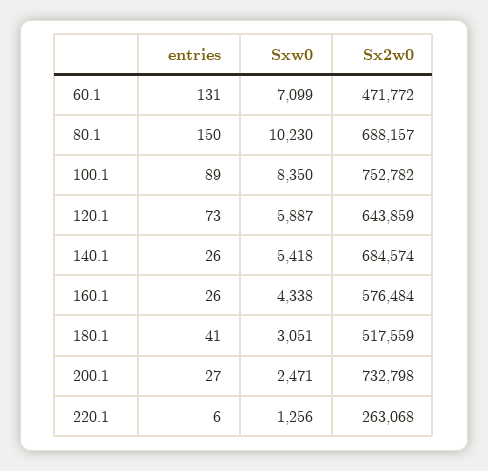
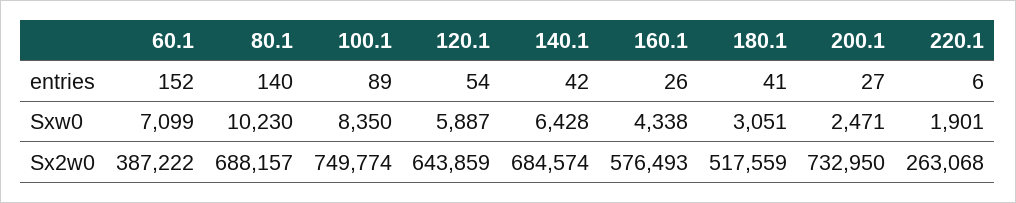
  {
    "entries": {
-     "60.1": 131,
+     "60.1": 152,
-     "80.1": 150,
+     "80.1": 140,
      "100.1": 89,
-     "120.1": 73,
+     "120.1": 54,
-     "140.1": 26,
+     "140.1": 42,
      "160.1": 26,
      "180.1": 41,
      "200.1": 27,
      "220.1": 6
    },
    "Sxw0": {
      "60.1": 7099,
      "80.1": 10230,
      "100.1": 8350,
      "120.1": 5887,
-     "140.1": 5418,
+     "140.1": 6428,
      "160.1": 4338,
      "180.1": 3051,
      "200.1": 2471,
-     "220.1": 1256
+     "220.1": 1901
    },
    "Sx2w0": {
-     "60.1": 471772,
+     "60.1": 387222,
      "80.1": 688157,
-     "100.1": 752782,
+     "100.1": 749774,
      "120.1": 643859,
      "140.1": 684574,
-     "160.1": 576484,
+     "160.1": 576493,
      "180.1": 517559,
-     "200.1": 732798,
+     "200.1": 732950,
      "220.1": 263068
    }
  }

